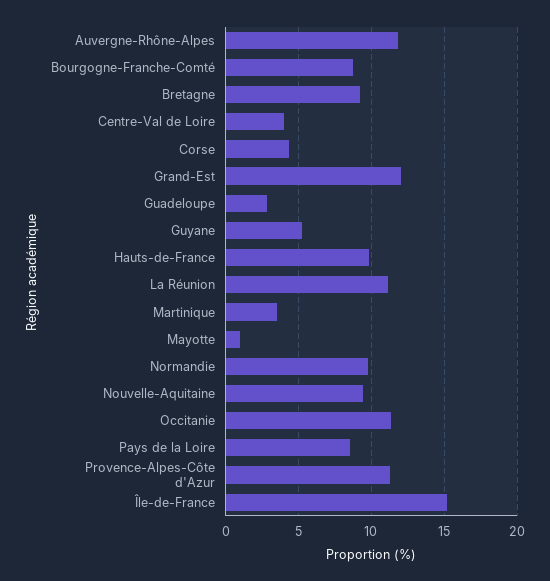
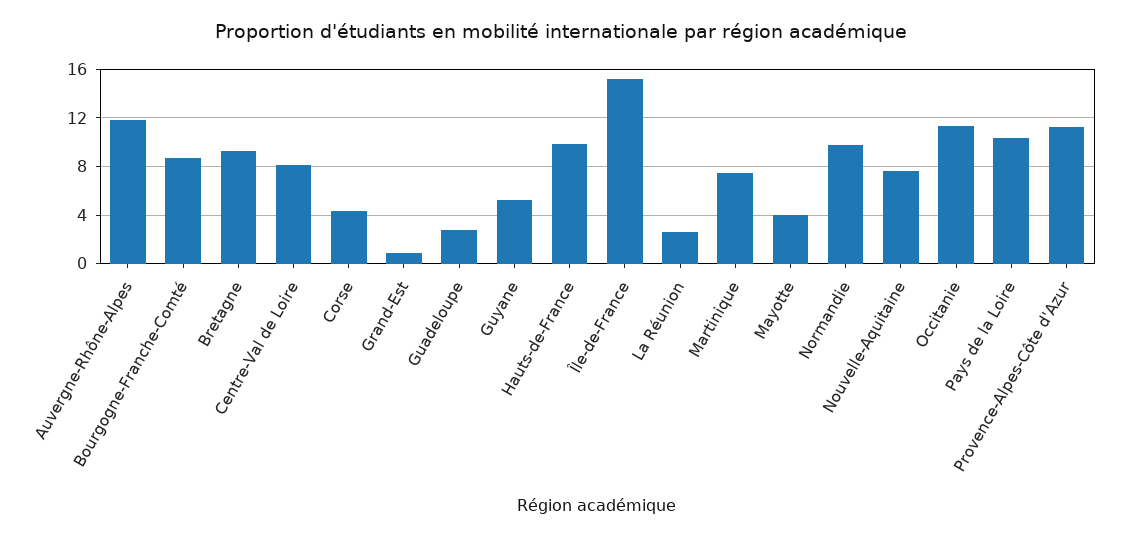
  {
    "Auvergne-Rhône-Alpes": 12,
    "Bourgogne-Franche-Comté": 8.5,
    "Bretagne": 9,
-   "Centre-Val de Loire": 4,
+   "Centre-Val de Loire": 8,
    "Corse": 4.5,
-   "Grand-Est": 12,
+   "Grand-Est": 1,
    "Guadeloupe": 3,
    "Guyane": 5,
    "Hauts-de-France": 10,
-   "La Réunion": 11,
+   "La Réunion": 2.5,
-   "Martinique": 3.5,
+   "Martinique": 7.5,
-   "Mayotte": 1,
+   "Mayotte": 4,
    "Normandie": 10,
-   "Nouvelle-Aquitaine": 9.5,
+   "Nouvelle-Aquitaine": 7.5,
    "Occitanie": 11.5,
-   "Pays de la Loire": 8.5,
+   "Pays de la Loire": 10.5,
    "Provence-Alpes-Côte d'Azur": 11.5,
    "Île-de-France": 15
  }

